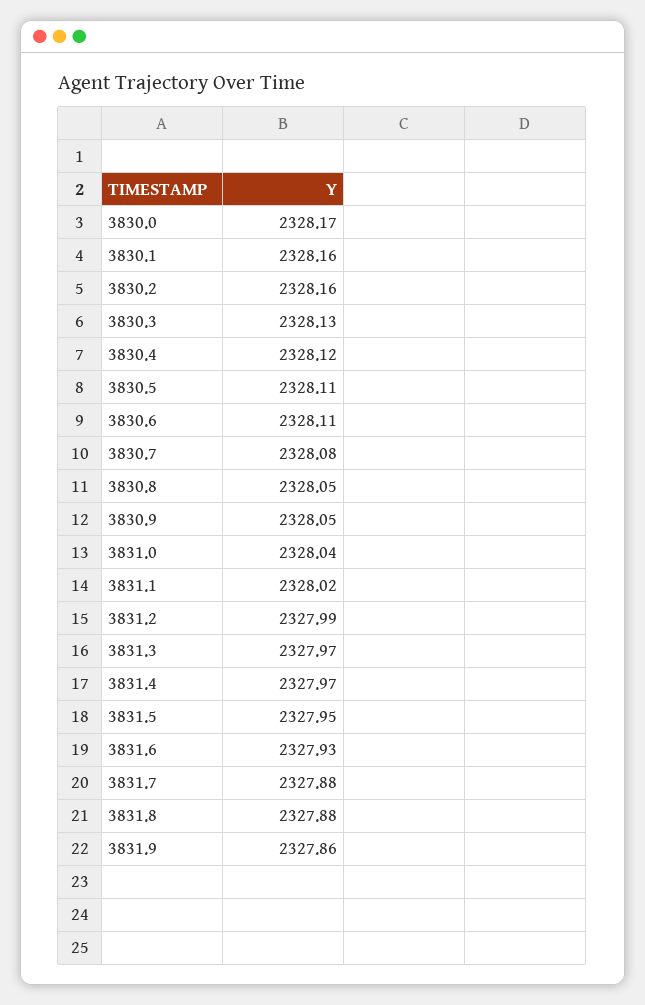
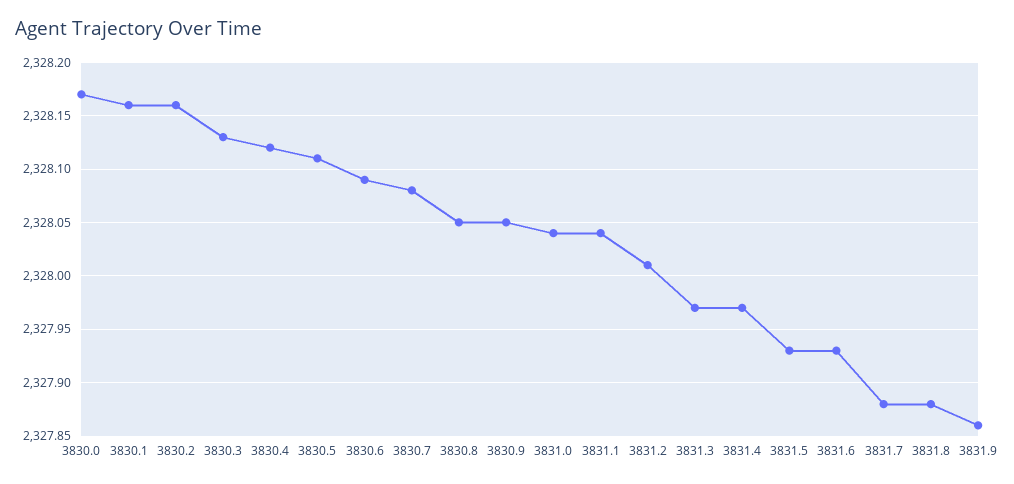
  {
    "3830.0": 2328.17,
    "3830.1": 2328.16,
    "3830.2": 2328.16,
    "3830.3": 2328.13,
    "3830.4": 2328.12,
    "3830.5": 2328.11,
-   "3830.6": 2328.11,
+   "3830.6": 2328.09,
    "3830.7": 2328.08,
    "3830.8": 2328.05,
    "3830.9": 2328.05,
    "3831.0": 2328.04,
-   "3831.1": 2328.02,
+   "3831.1": 2328.04,
-   "3831.2": 2327.99,
+   "3831.2": 2328.01,
    "3831.3": 2327.97,
    "3831.4": 2327.97,
-   "3831.5": 2327.95,
+   "3831.5": 2327.93,
    "3831.6": 2327.93,
    "3831.7": 2327.88,
    "3831.8": 2327.88,
    "3831.9": 2327.86
  }

